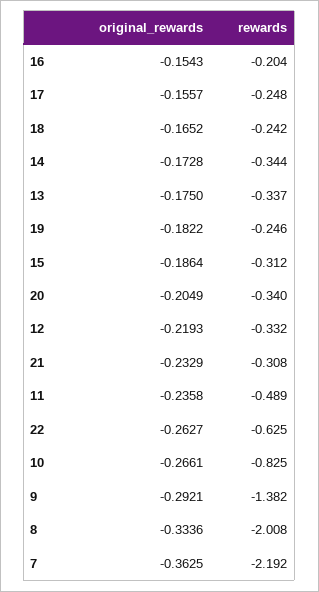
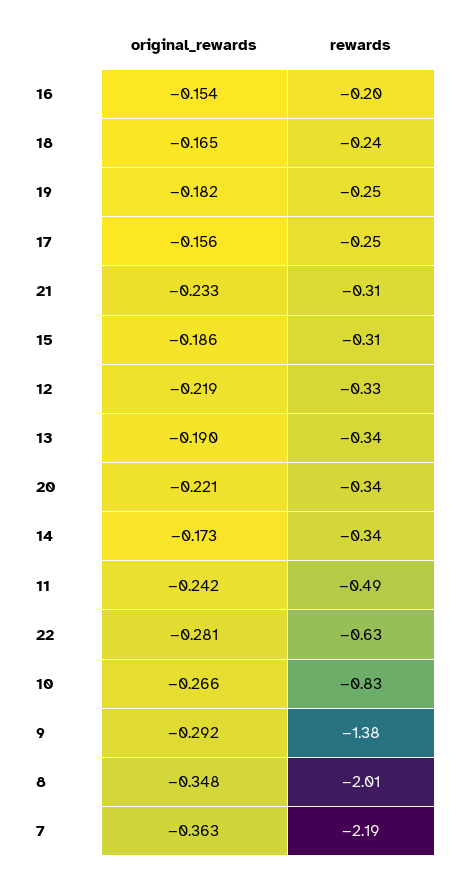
  {
    "original_rewards": {
      "16": -0.1543,
      "17": -0.1557,
      "18": -0.1652,
      "14": -0.1728,
-     "13": -0.175,
+     "13": -0.19,
      "19": -0.1822,
      "15": -0.1864,
-     "20": -0.2049,
+     "20": -0.221,
      "12": -0.2193,
      "21": -0.2329,
-     "11": -0.2358,
+     "11": -0.242,
-     "22": -0.2627,
+     "22": -0.281,
      "10": -0.2661,
      "9": -0.2921,
-     "8": -0.3336,
+     "8": -0.348,
      "7": -0.3625
    },
    "rewards": {
      "16": -0.204,
      "17": -0.248,
      "18": -0.242,
      "14": -0.344,
      "13": -0.337,
      "19": -0.246,
      "15": -0.312,
      "20": -0.34,
      "12": -0.332,
      "21": -0.308,
      "11": -0.489,
      "22": -0.625,
      "10": -0.825,
      "9": -1.382,
      "8": -2.008,
      "7": -2.192
    }
  }

